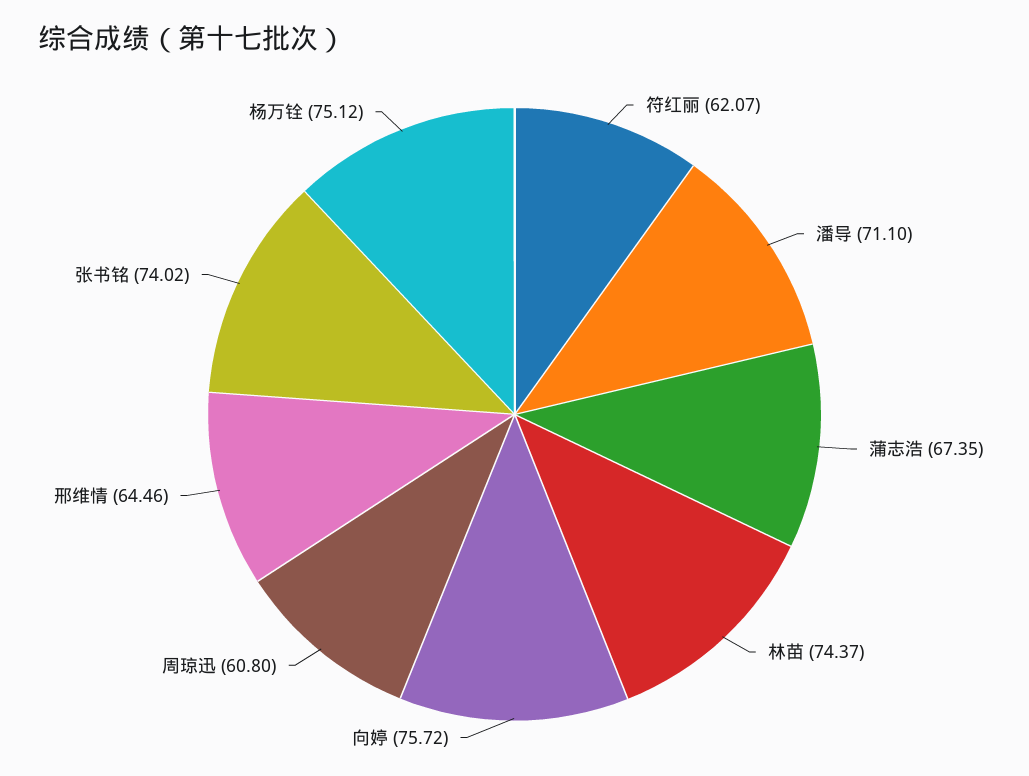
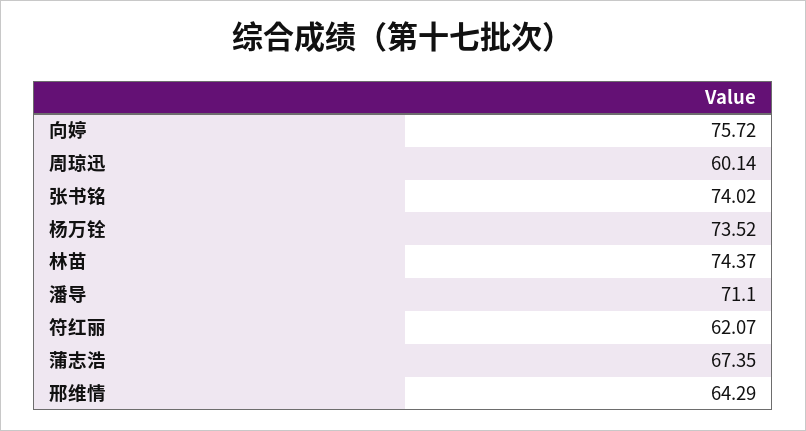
  {
    "符红丽": 62.07,
    "潘导": 71.1,
    "蒲志浩": 67.35,
    "林苗": 74.37,
    "向婷": 75.72,
-   "周琼迅": 60.8,
+   "周琼迅": 60.14,
-   "邢维情": 64.46,
+   "邢维情": 64.29,
    "张书铭": 74.02,
-   "杨万铨": 75.12
+   "杨万铨": 73.52
  }

